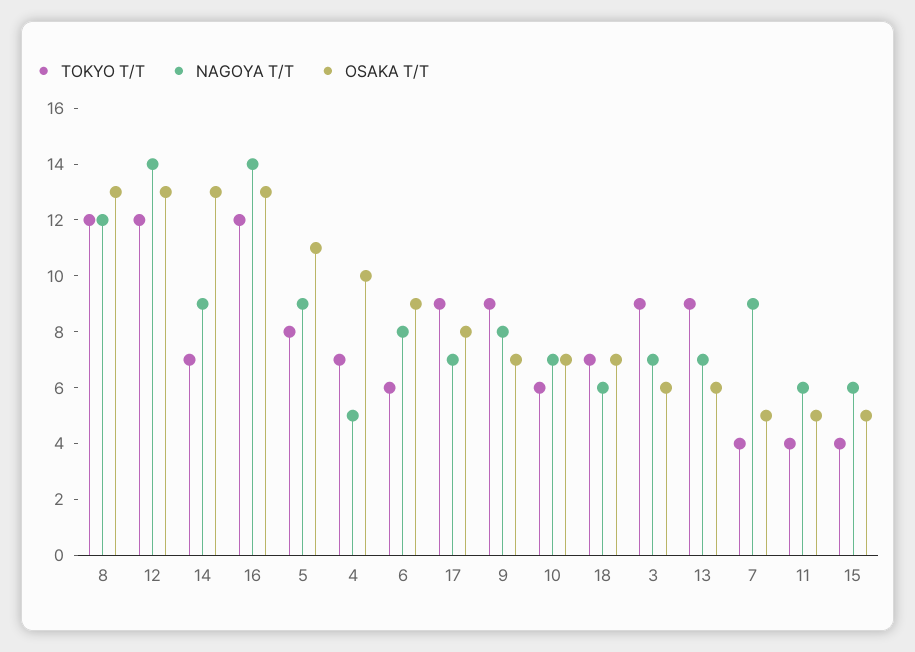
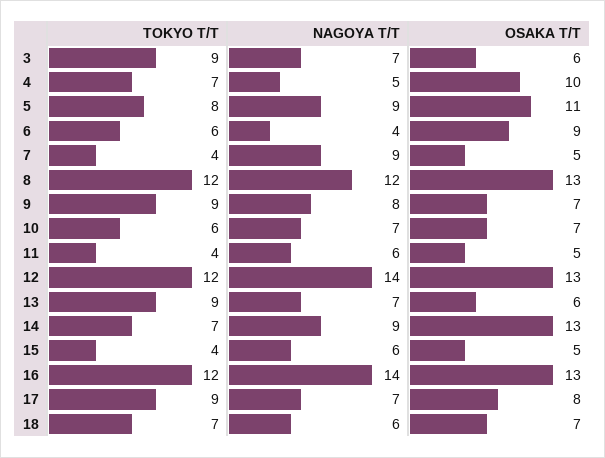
  {
    "TOKYO T/T": {
      "8": 12,
      "12": 12,
      "14": 7,
      "16": 12,
      "5": 8,
      "4": 7,
      "6": 6,
      "17": 9,
      "9": 9,
      "10": 6,
      "18": 7,
      "3": 9,
      "13": 9,
      "7": 4,
      "11": 4,
      "15": 4
    },
    "NAGOYA T/T": {
      "8": 12,
      "12": 14,
      "14": 9,
      "16": 14,
      "5": 9,
      "4": 5,
-     "6": 8,
+     "6": 4,
      "17": 7,
      "9": 8,
      "10": 7,
      "18": 6,
      "3": 7,
      "13": 7,
      "7": 9,
      "11": 6,
      "15": 6
    },
    "OSAKA T/T": {
      "8": 13,
      "12": 13,
      "14": 13,
      "16": 13,
      "5": 11,
      "4": 10,
      "6": 9,
      "17": 8,
      "9": 7,
      "10": 7,
      "18": 7,
      "3": 6,
      "13": 6,
      "7": 5,
      "11": 5,
      "15": 5
    }
  }

